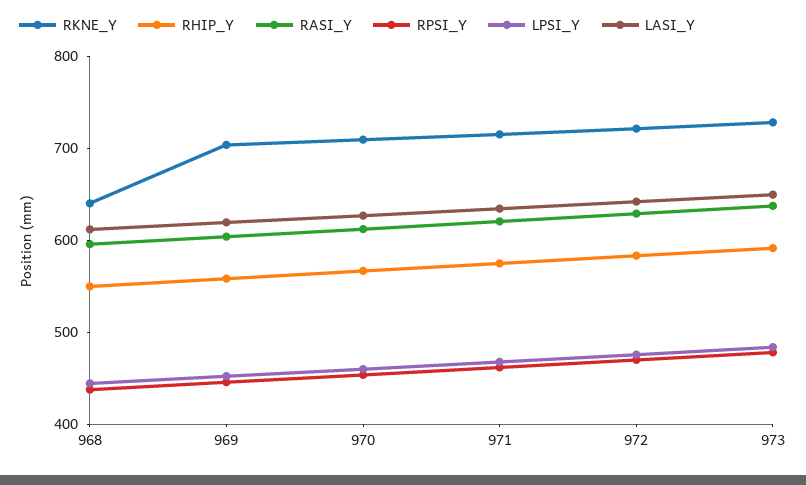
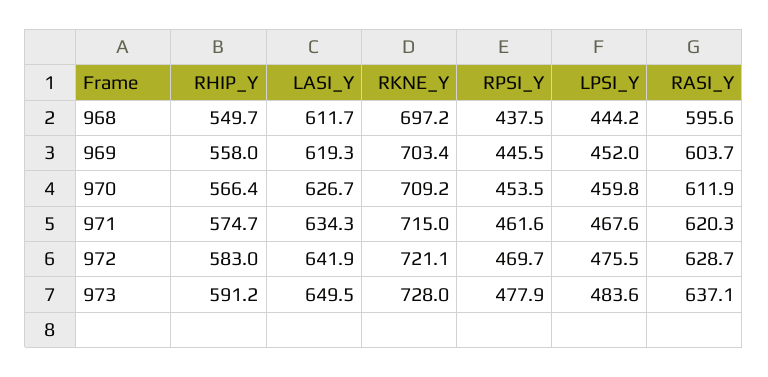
  {
    "RKNE_Y": {
-     "968": 640,
+     "968": 697.2,
      "969": 703.4,
      "970": 709.2,
      "971": 715,
      "972": 721.1,
      "973": 728
    },
    "RHIP_Y": {
      "968": 549.7,
      "969": 558,
      "970": 566.4,
      "971": 574.7,
      "972": 583,
      "973": 591.2
    },
    "RASI_Y": {
      "968": 595.6,
      "969": 603.7,
      "970": 611.9,
      "971": 620.3,
      "972": 628.7,
      "973": 637.1
    },
    "RPSI_Y": {
      "968": 437.5,
      "969": 445.5,
      "970": 453.5,
      "971": 461.6,
      "972": 469.7,
      "973": 477.9
    },
    "LPSI_Y": {
      "968": 444.2,
      "969": 452,
      "970": 459.8,
      "971": 467.6,
      "972": 475.5,
      "973": 483.6
    },
    "LASI_Y": {
      "968": 611.7,
      "969": 619.3,
      "970": 626.7,
      "971": 634.3,
      "972": 641.9,
      "973": 649.5
    }
  }

